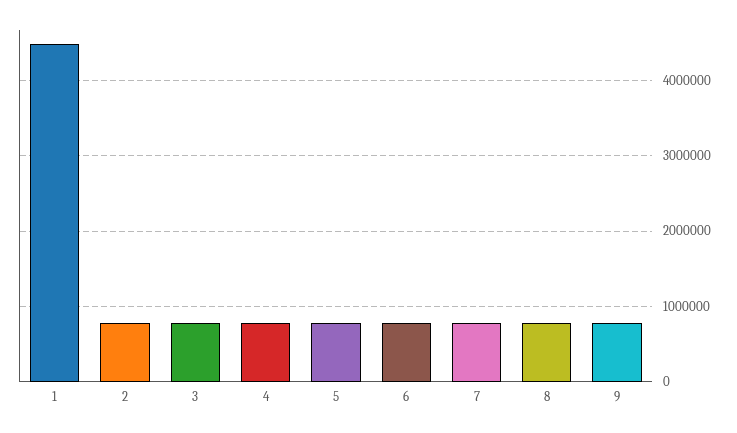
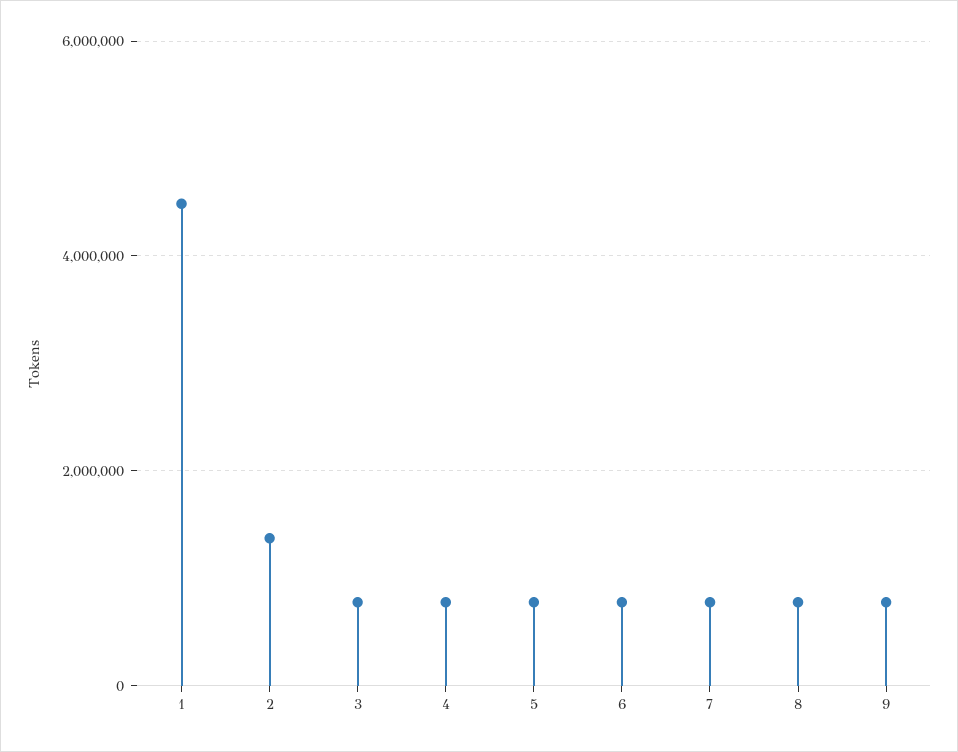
  {
    "1": 4500000,
-   "2": 800000,
+   "2": 1400000,
    "3": 800000,
    "4": 800000,
    "5": 800000,
    "6": 800000,
    "7": 800000,
    "8": 800000,
    "9": 800000
  }

